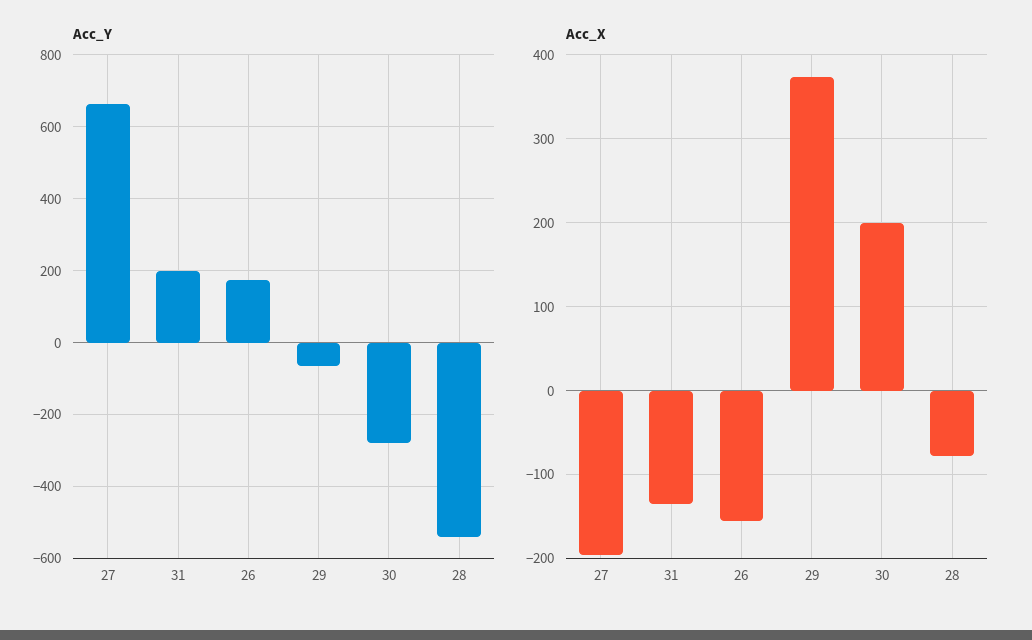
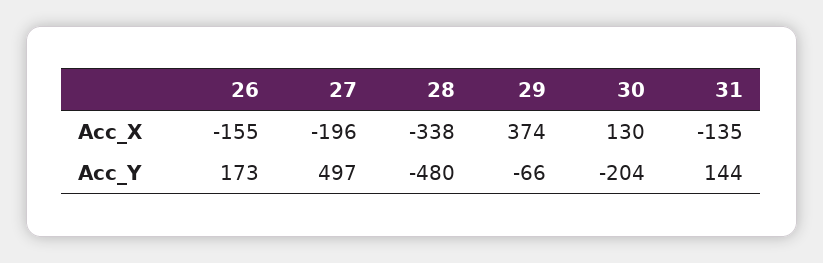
  {
    "Acc_Y": {
-     "27": 660,
+     "27": 497,
-     "31": 200,
+     "31": 144,
      "26": 173,
      "29": -66,
-     "30": -280,
+     "30": -204,
-     "28": -540
+     "28": -480
    },
    "Acc_X": {
      "27": -196,
      "31": -135,
      "26": -155,
      "29": 374,
-     "30": 200,
+     "30": 130,
-     "28": -80
+     "28": -338
    }
  }

